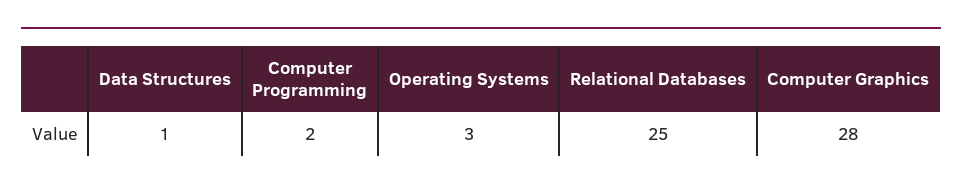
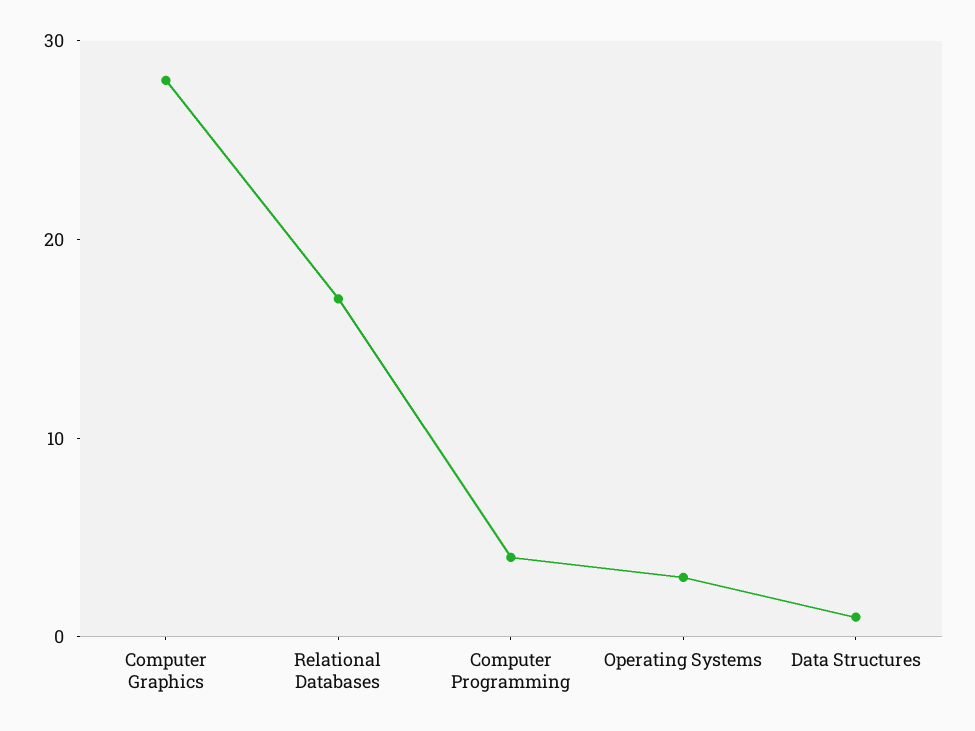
  {
    "Data Structures": 1,
-   "Computer Programming": 2,
+   "Computer Programming": 4,
    "Operating Systems": 3,
-   "Relational Databases": 25,
+   "Relational Databases": 17,
    "Computer Graphics": 28
  }

